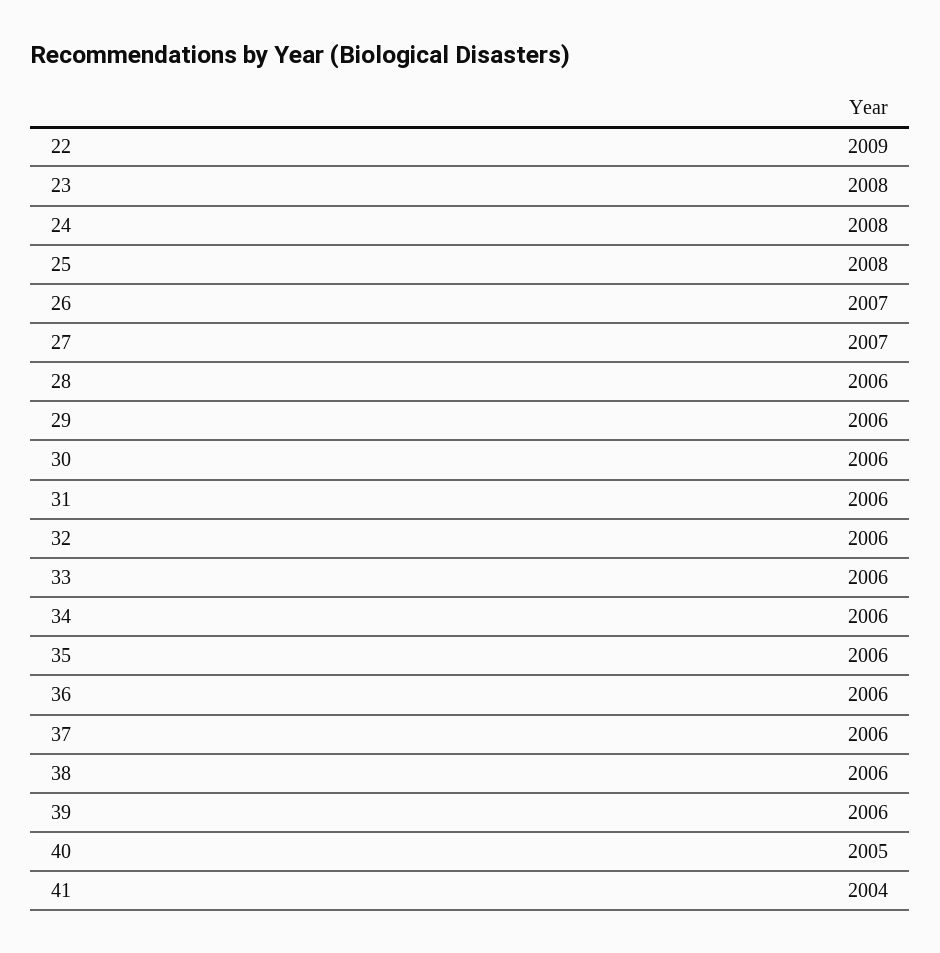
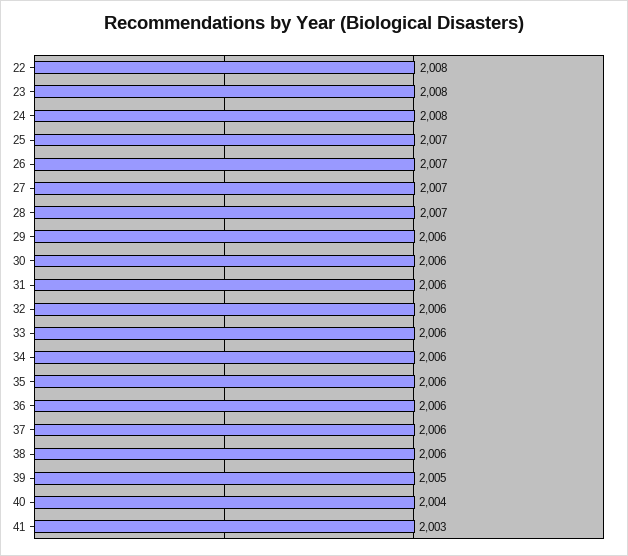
  {
-   "22": 2009,
+   "22": 2008,
    "23": 2008,
    "24": 2008,
-   "25": 2008,
+   "25": 2007,
    "26": 2007,
    "27": 2007,
-   "28": 2006,
+   "28": 2007,
    "29": 2006,
    "30": 2006,
    "31": 2006,
    "32": 2006,
    "33": 2006,
    "34": 2006,
    "35": 2006,
    "36": 2006,
    "37": 2006,
    "38": 2006,
-   "39": 2006,
+   "39": 2005,
-   "40": 2005,
+   "40": 2004,
-   "41": 2004
+   "41": 2003
  }

